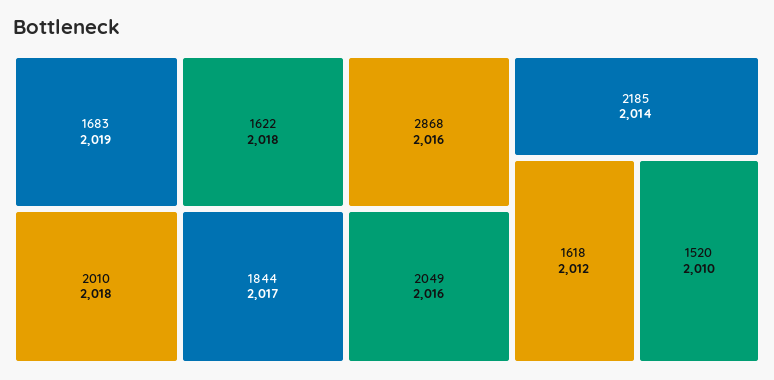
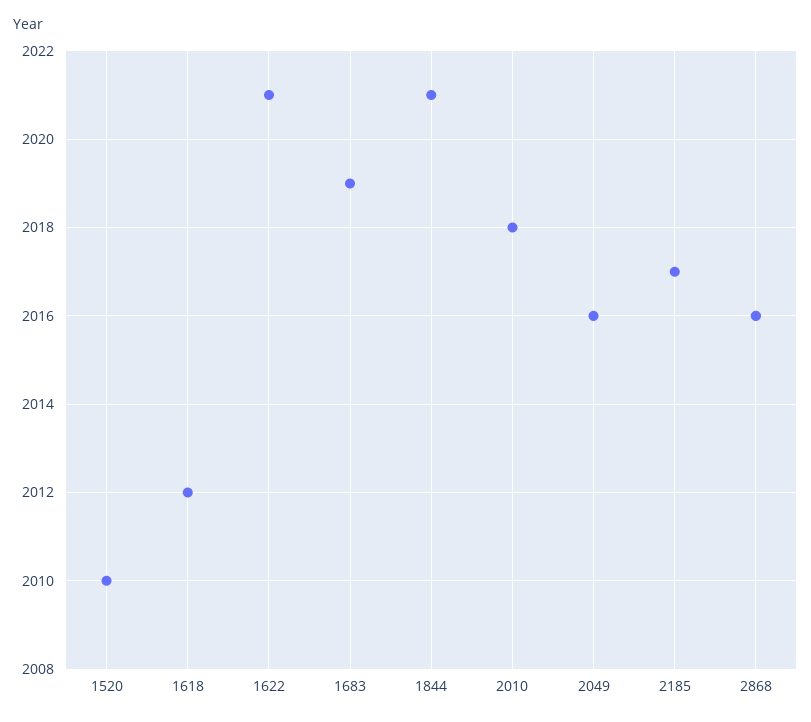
  {
    "1683": 2019,
    "2010": 2018,
-   "1622": 2018,
+   "1622": 2021,
-   "1844": 2017,
+   "1844": 2021,
    "2868": 2016,
    "2049": 2016,
-   "2185": 2014,
+   "2185": 2017,
    "1618": 2012,
    "1520": 2010
  }

